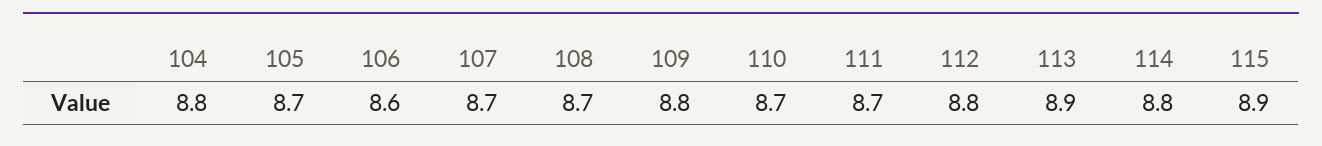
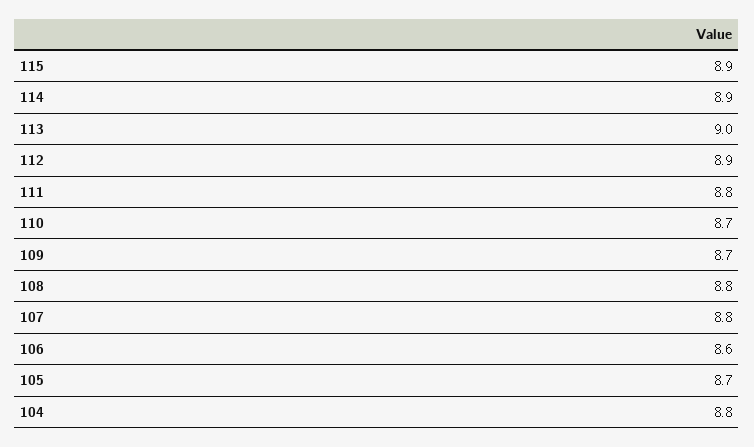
  {
    "104": 8.8,
    "105": 8.7,
    "106": 8.6,
-   "107": 8.7,
+   "107": 8.8,
-   "108": 8.7,
+   "108": 8.8,
-   "109": 8.8,
+   "109": 8.7,
    "110": 8.7,
-   "111": 8.7,
+   "111": 8.8,
-   "112": 8.8,
+   "112": 8.9,
-   "113": 8.9,
+   "113": 9,
-   "114": 8.8,
+   "114": 8.9,
    "115": 8.9
  }

